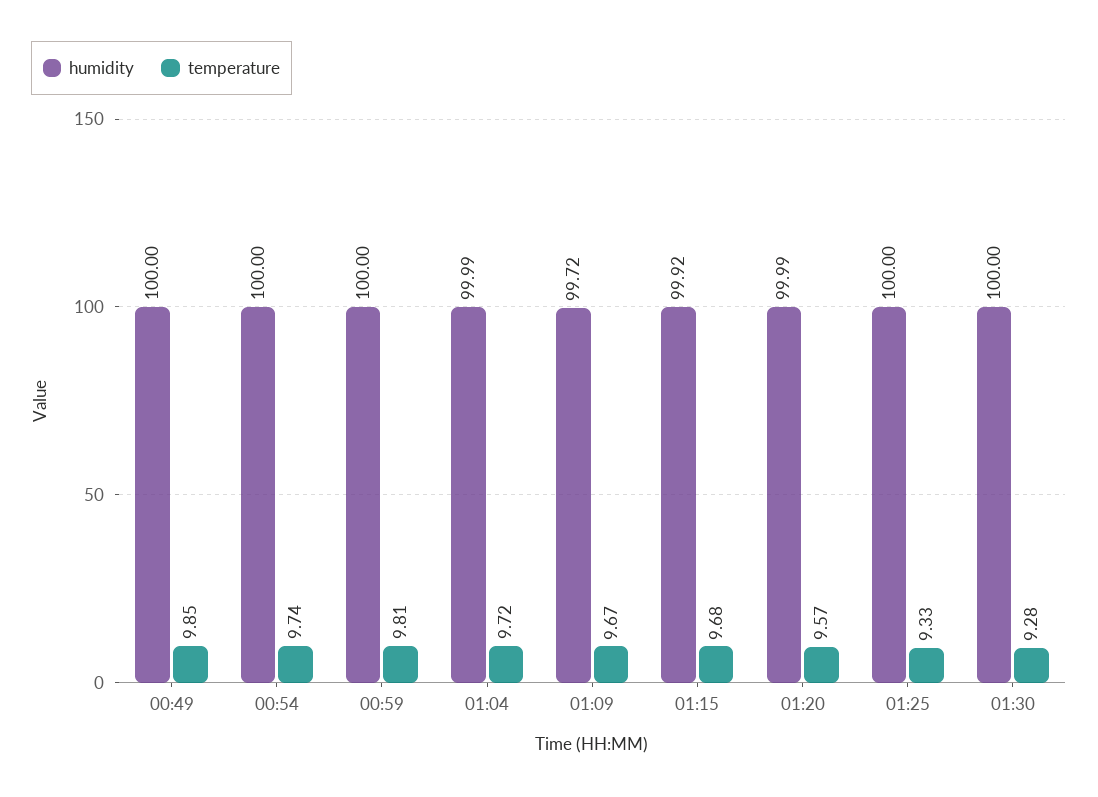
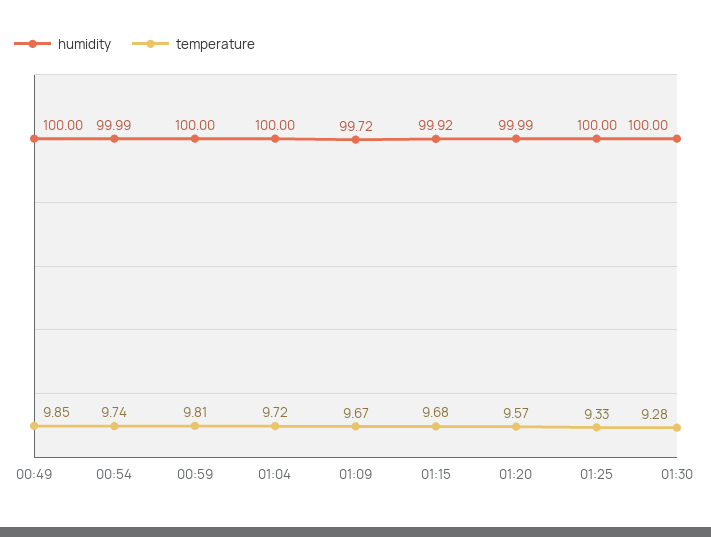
  {
    "humidity": {
      "00:49": 100,
-     "00:54": 100,
+     "00:54": 99.99,
      "00:59": 100,
-     "01:04": 99.99,
+     "01:04": 100,
      "01:09": 99.72,
      "01:15": 99.92,
      "01:20": 99.99,
      "01:25": 100,
      "01:30": 100
    },
    "temperature": {
      "00:49": 9.85,
      "00:54": 9.74,
      "00:59": 9.81,
      "01:04": 9.72,
      "01:09": 9.67,
      "01:15": 9.68,
      "01:20": 9.57,
      "01:25": 9.33,
      "01:30": 9.28
    }
  }

